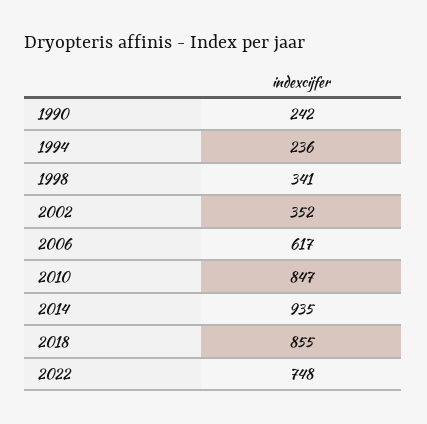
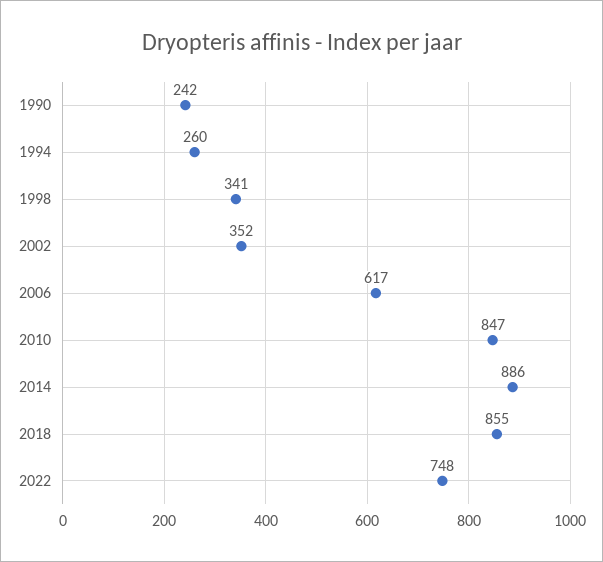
  {
    "1990": 242,
-   "1994": 236,
+   "1994": 260,
    "1998": 341,
    "2002": 352,
    "2006": 617,
    "2010": 847,
-   "2014": 935,
+   "2014": 886,
    "2018": 855,
    "2022": 748
  }

